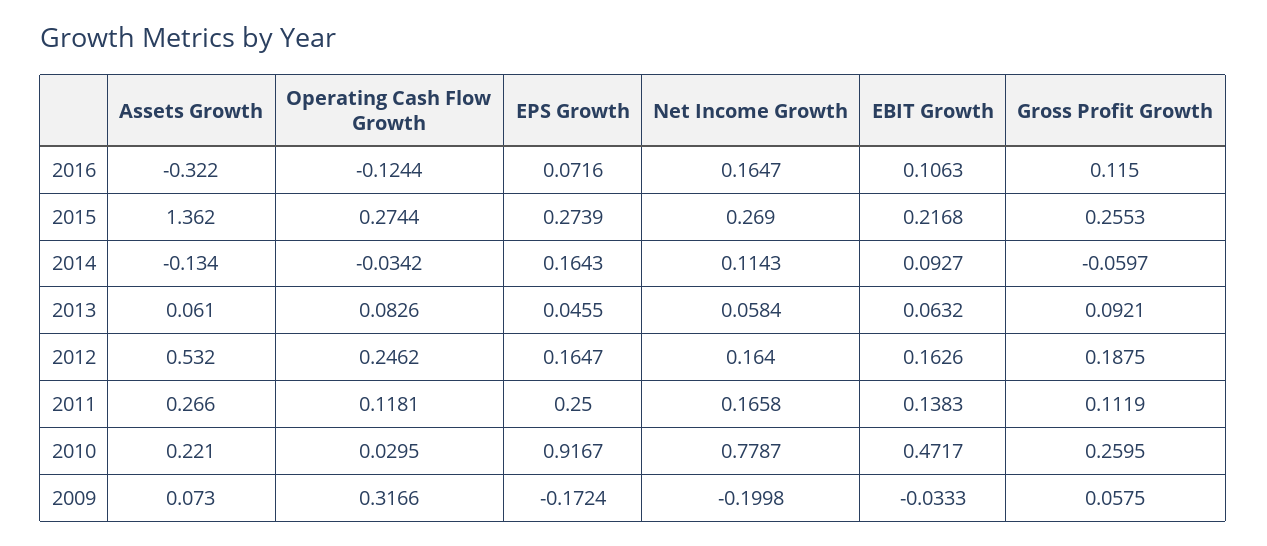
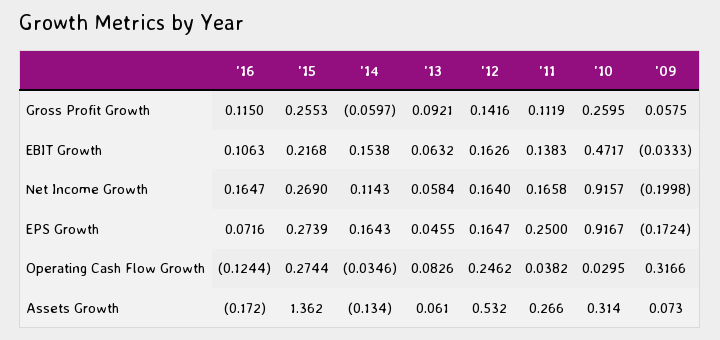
  {
    "Assets Growth": {
-     "2016": -0.322,
+     "2016": -0.172,
      "2015": 1.362,
      "2014": -0.134,
      "2013": 0.061,
      "2012": 0.532,
      "2011": 0.266,
-     "2010": 0.221,
+     "2010": 0.314,
      "2009": 0.073
    },
    "Operating Cash Flow Growth": {
      "2016": -0.1244,
      "2015": 0.2744,
-     "2014": -0.0342,
+     "2014": -0.0346,
      "2013": 0.0826,
      "2012": 0.2462,
-     "2011": 0.1181,
+     "2011": 0.0382,
      "2010": 0.0295,
      "2009": 0.3166
    },
    "EPS Growth": {
      "2016": 0.0716,
      "2015": 0.2739,
      "2014": 0.1643,
      "2013": 0.0455,
      "2012": 0.1647,
      "2011": 0.25,
      "2010": 0.9167,
      "2009": -0.1724
    },
    "Net Income Growth": {
      "2016": 0.1647,
      "2015": 0.269,
      "2014": 0.1143,
      "2013": 0.0584,
      "2012": 0.164,
      "2011": 0.1658,
-     "2010": 0.7787,
+     "2010": 0.9157,
      "2009": -0.1998
    },
    "EBIT Growth": {
      "2016": 0.1063,
      "2015": 0.2168,
-     "2014": 0.0927,
+     "2014": 0.1538,
      "2013": 0.0632,
      "2012": 0.1626,
      "2011": 0.1383,
      "2010": 0.4717,
      "2009": -0.0333
    },
    "Gross Profit Growth": {
      "2016": 0.115,
      "2015": 0.2553,
      "2014": -0.0597,
      "2013": 0.0921,
-     "2012": 0.1875,
+     "2012": 0.1416,
      "2011": 0.1119,
      "2010": 0.2595,
      "2009": 0.0575
    }
  }

